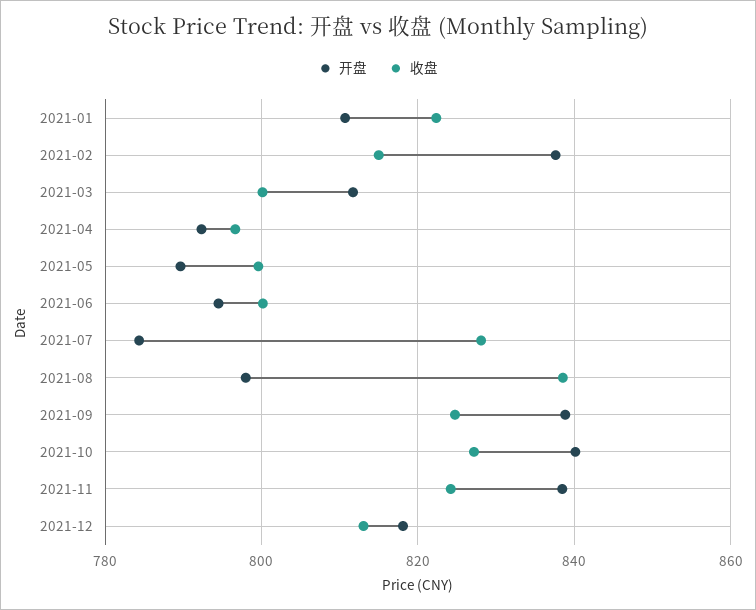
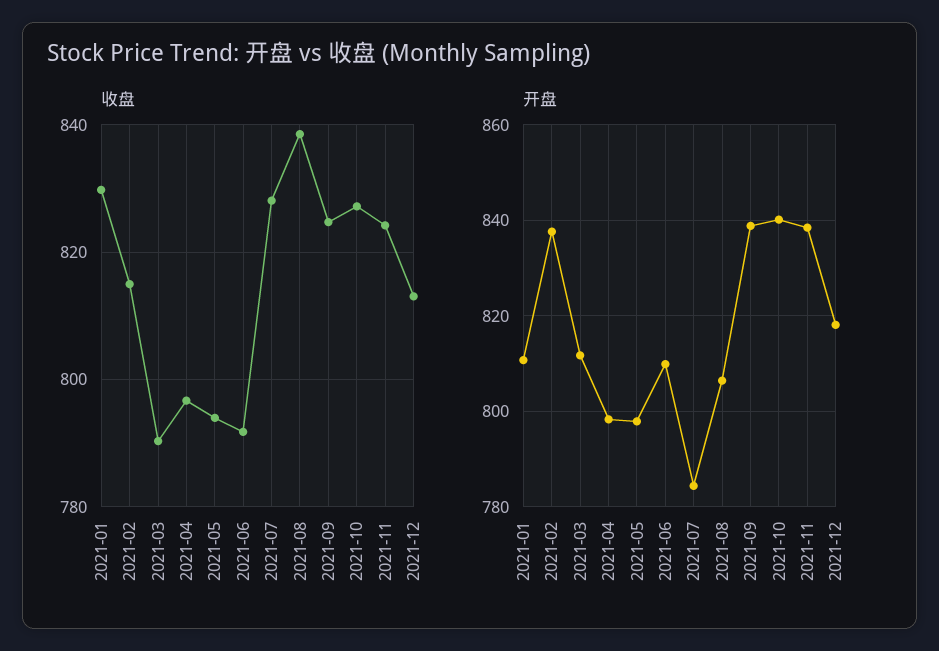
  {
    "开盘": {
      "2021-01": 810,
      "2021-02": 838,
      "2021-03": 812,
-     "2021-04": 792,
+     "2021-04": 798,
-     "2021-05": 790,
+     "2021-05": 798,
-     "2021-06": 794,
+     "2021-06": 810,
      "2021-07": 784,
-     "2021-08": 798,
+     "2021-08": 806,
      "2021-09": 838,
      "2021-10": 840,
      "2021-11": 838,
      "2021-12": 818
    },
    "收盘": {
-     "2021-01": 822,
+     "2021-01": 830,
      "2021-02": 814,
-     "2021-03": 800,
+     "2021-03": 790,
      "2021-04": 796,
-     "2021-05": 800,
+     "2021-05": 794,
-     "2021-06": 800,
+     "2021-06": 792,
      "2021-07": 828,
      "2021-08": 838,
      "2021-09": 824,
      "2021-10": 828,
      "2021-11": 824,
      "2021-12": 814
    }
  }

